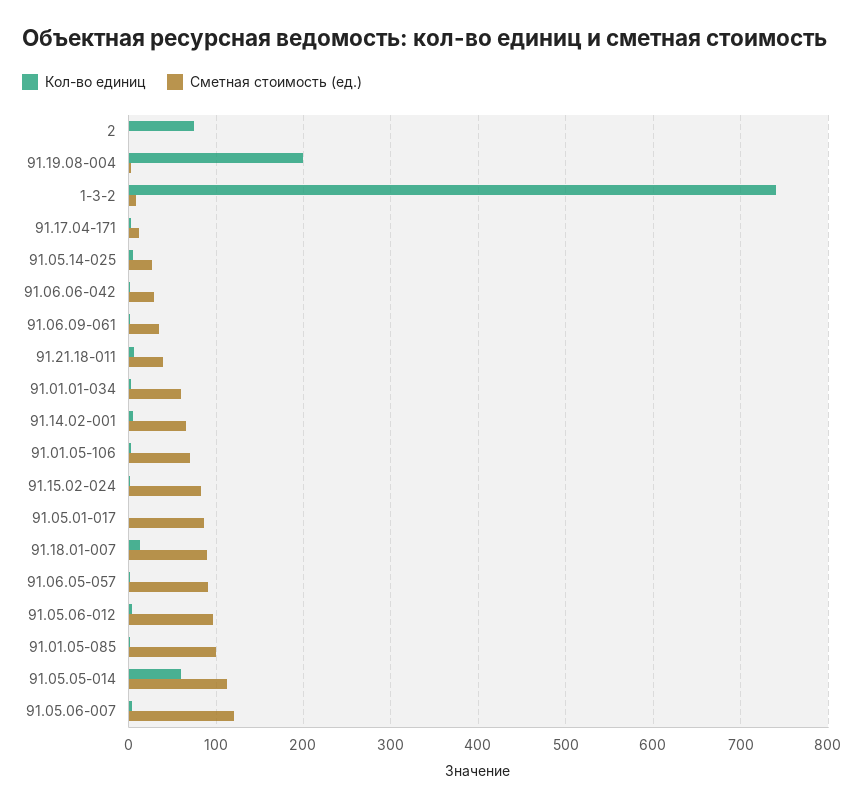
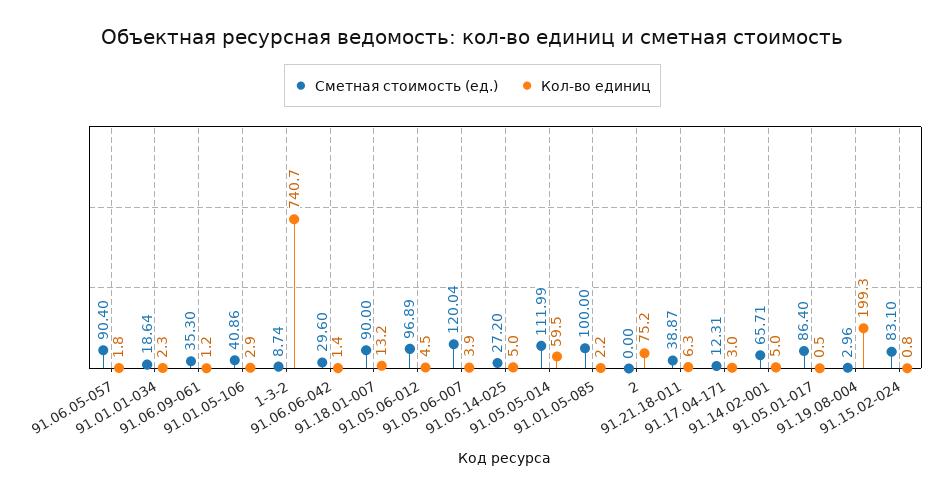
  {
    "Кол-во единиц": {
      "2": 75.2,
      "91.19.08-004": 199.3,
      "1-3-2": 740.7,
      "91.17.04-171": 3,
      "91.05.14-025": 5,
      "91.06.06-042": 1.4,
      "91.06.09-061": 1.2,
      "91.21.18-011": 6.3,
      "91.01.01-034": 2.3,
      "91.14.02-001": 5,
      "91.01.05-106": 2.9,
      "91.15.02-024": 0.8,
      "91.05.01-017": 0.5,
      "91.18.01-007": 13.2,
      "91.06.05-057": 1.8,
      "91.05.06-012": 4.5,
      "91.01.05-085": 2.2,
      "91.05.05-014": 59.5,
      "91.05.06-007": 3.9
    },
    "Сметная стоимость (ед.)": {
      "2": 0,
      "91.19.08-004": 2.96,
      "1-3-2": 8.74,
      "91.17.04-171": 12.31,
      "91.05.14-025": 27.2,
      "91.06.06-042": 29.6,
      "91.06.09-061": 35.3,
      "91.21.18-011": 38.87,
-     "91.01.01-034": 60,
+     "91.01.01-034": 18.64,
      "91.14.02-001": 65.71,
-     "91.01.05-106": 70,
+     "91.01.05-106": 40.86,
      "91.15.02-024": 83.1,
      "91.05.01-017": 86.4,
      "91.18.01-007": 90,
      "91.06.05-057": 90.4,
      "91.05.06-012": 96.89,
      "91.01.05-085": 100,
      "91.05.05-014": 111.99,
      "91.05.06-007": 120.04
    }
  }

